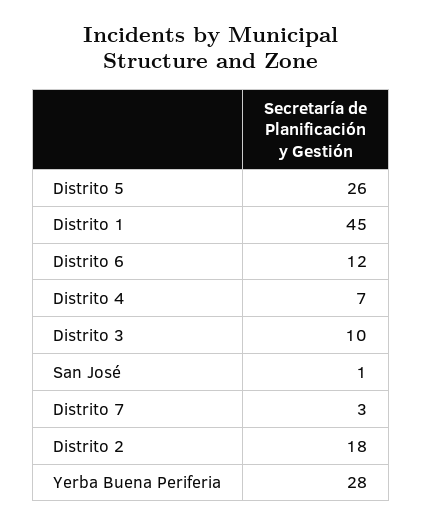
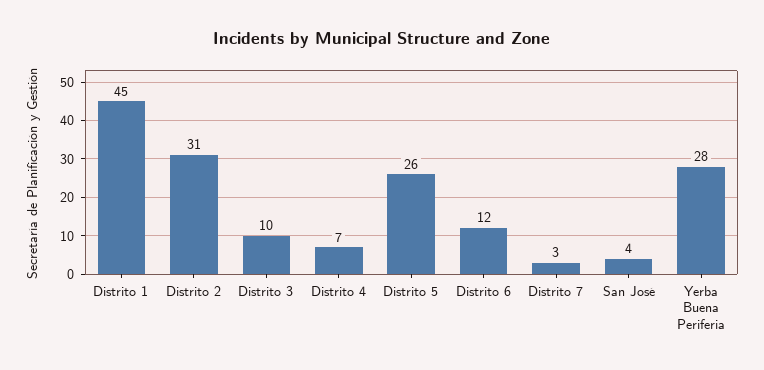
  {
    "Distrito 5": 26,
    "Distrito 1": 45,
    "Distrito 6": 12,
    "Distrito 4": 7,
    "Distrito 3": 10,
-   "San José": 1,
+   "San José": 4,
    "Distrito 7": 3,
-   "Distrito 2": 18,
+   "Distrito 2": 31,
    "Yerba Buena Periferia": 28
  }

